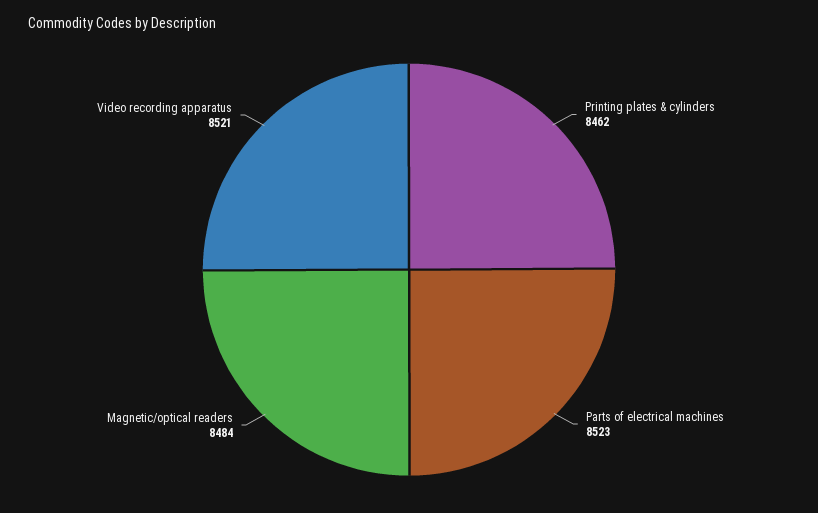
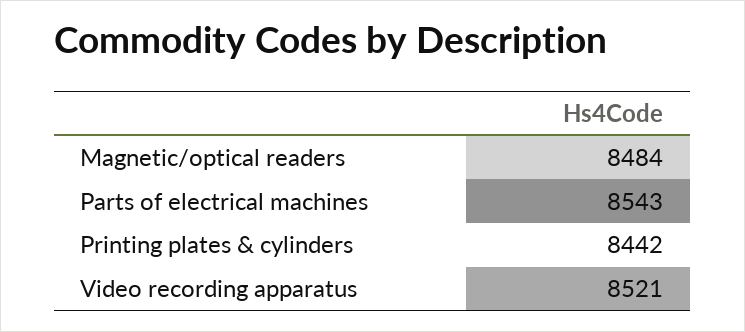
  {
-   "Printing plates & cylinders": 8462,
+   "Printing plates & cylinders": 8442,
-   "Parts of electrical machines": 8523,
+   "Parts of electrical machines": 8543,
    "Magnetic/optical readers": 8484,
    "Video recording apparatus": 8521
  }

